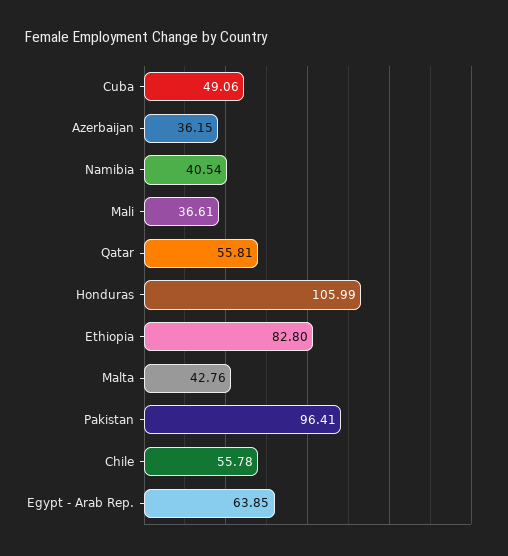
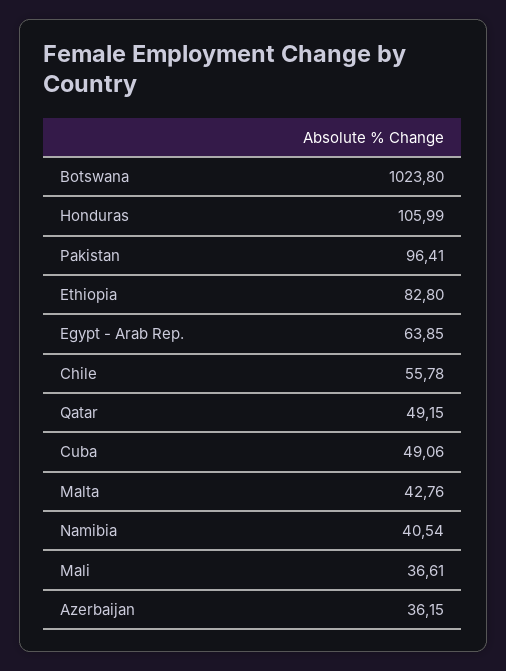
  {
    "Cuba": 49.06,
    "Azerbaijan": 36.15,
    "Namibia": 40.54,
    "Mali": 36.61,
-   "Qatar": 55.81,
+   "Qatar": 49.15,
    "Honduras": 105.99,
    "Ethiopia": 82.8,
    "Malta": 42.76,
    "Pakistan": 96.41,
    "Chile": 55.78,
-   "Egypt - Arab Rep.": 63.85
+   "Egypt - Arab Rep.": 63.85,
+   "Botswana": 1023.8
  }

